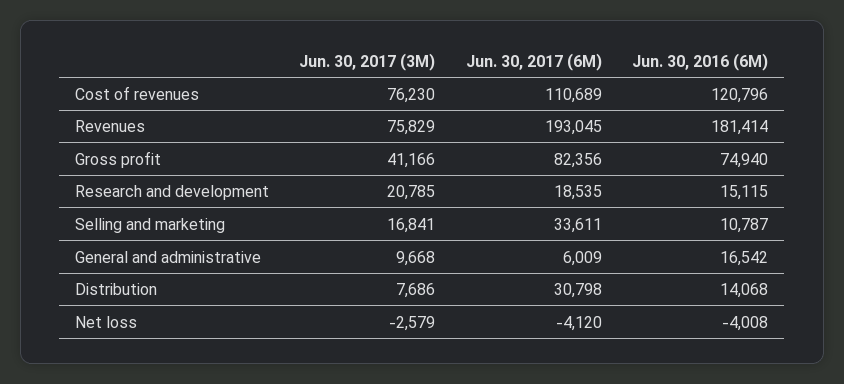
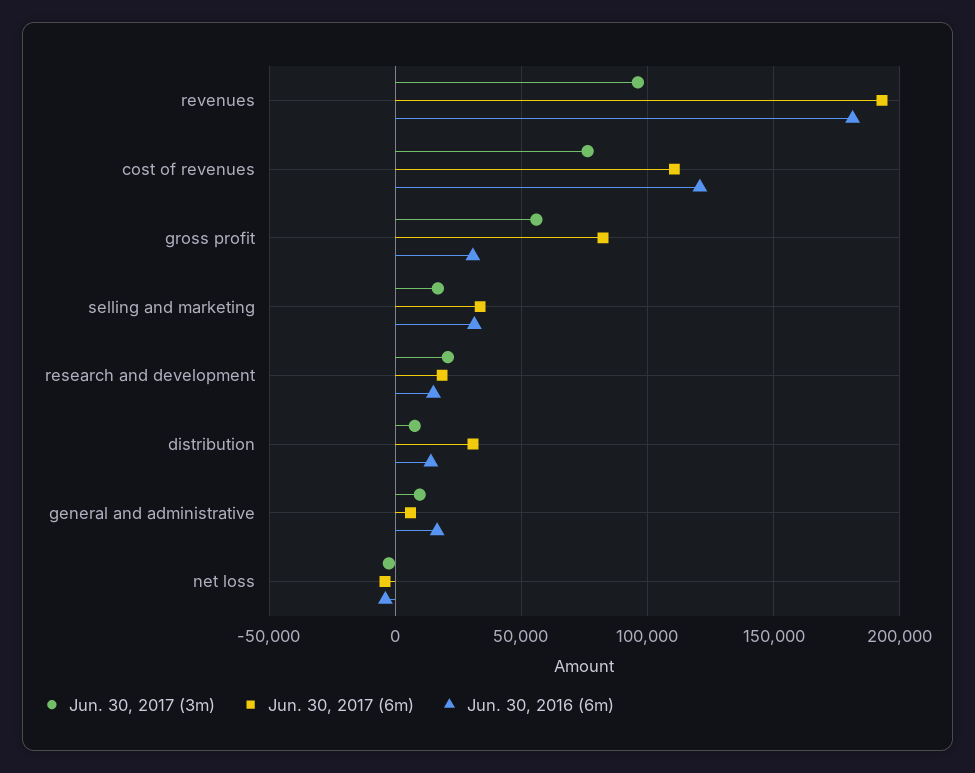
  {
    "Jun. 30, 2017 (3M)": {
      "Cost of revenues": 76230,
-     "Revenues": 75829,
+     "Revenues": 95000,
-     "Gross profit": 41166,
+     "Gross profit": 55000,
      "Research and development": 20785,
      "Selling and marketing": 16841,
      "General and administrative": 9668,
      "Distribution": 7686,
      "Net loss": -2579
    },
    "Jun. 30, 2017 (6M)": {
      "Cost of revenues": 110689,
      "Revenues": 193045,
      "Gross profit": 82356,
      "Research and development": 18535,
      "Selling and marketing": 33611,
      "General and administrative": 6009,
      "Distribution": 30798,
      "Net loss": -4120
    },
    "Jun. 30, 2016 (6M)": {
      "Cost of revenues": 120796,
      "Revenues": 181414,
-     "Gross profit": 74940,
+     "Gross profit": 30000,
      "Research and development": 15115,
-     "Selling and marketing": 10787,
+     "Selling and marketing": 30000,
      "General and administrative": 16542,
      "Distribution": 14068,
      "Net loss": -4008
    }
  }

